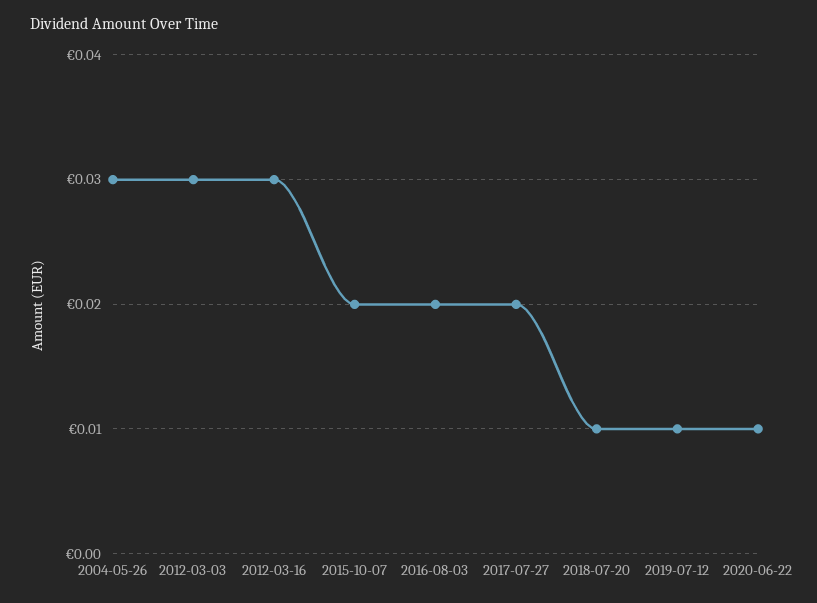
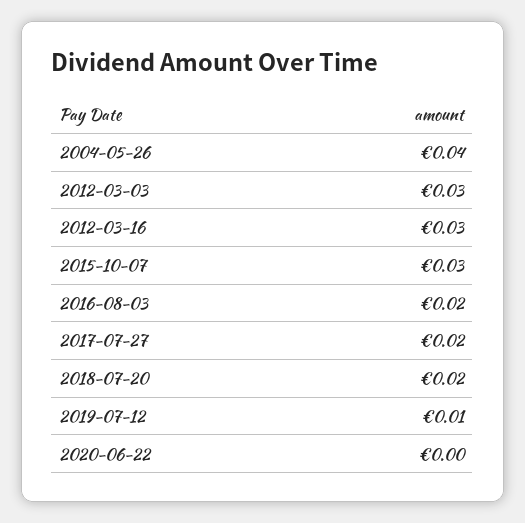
  {
-   "2004-05-26": 0.03,
+   "2004-05-26": 0.04,
    "2012-03-03": 0.03,
    "2012-03-16": 0.03,
-   "2015-10-07": 0.02,
+   "2015-10-07": 0.03,
    "2016-08-03": 0.02,
    "2017-07-27": 0.02,
-   "2018-07-20": 0.01,
+   "2018-07-20": 0.02,
    "2019-07-12": 0.01,
-   "2020-06-22": 0.01
+   "2020-06-22": 0
  }

